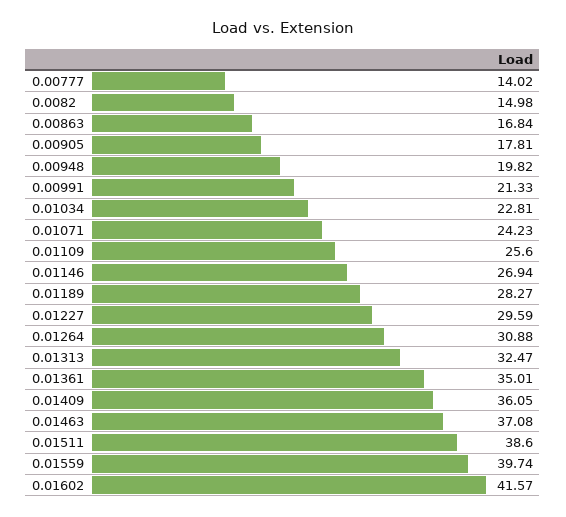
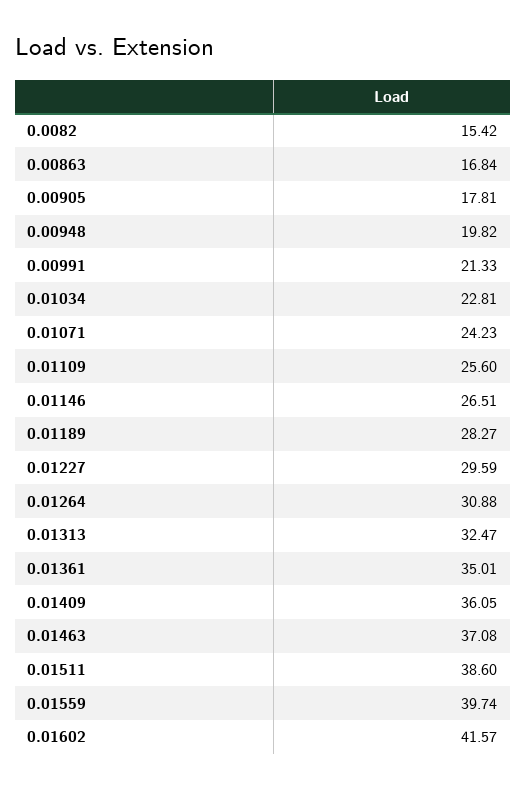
  {
-   "0.00777": 14.02,
-   "0.0082": 14.98,
+   "0.0082": 15.42,
    "0.00863": 16.84,
    "0.00905": 17.81,
    "0.00948": 19.82,
    "0.00991": 21.33,
    "0.01034": 22.81,
    "0.01071": 24.23,
    "0.01109": 25.6,
-   "0.01146": 26.94,
+   "0.01146": 26.51,
    "0.01189": 28.27,
    "0.01227": 29.59,
    "0.01264": 30.88,
    "0.01313": 32.47,
    "0.01361": 35.01,
    "0.01409": 36.05,
    "0.01463": 37.08,
    "0.01511": 38.6,
    "0.01559": 39.74,
    "0.01602": 41.57
  }

